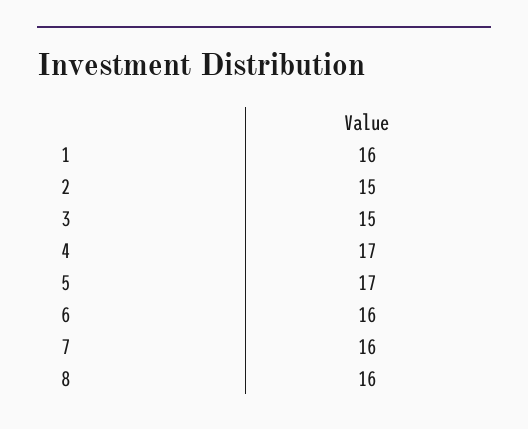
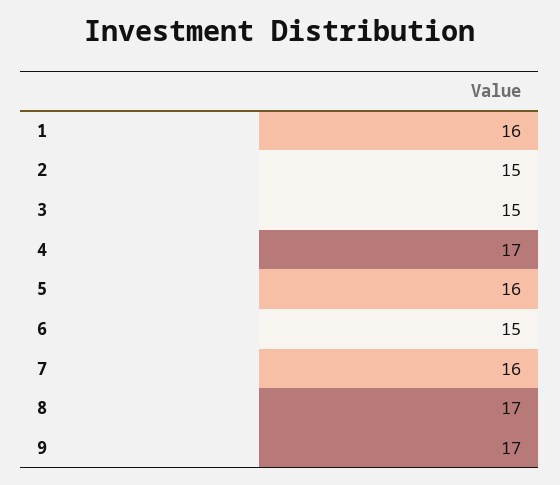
  {
    "1": 16,
    "2": 15,
    "3": 15,
    "4": 17,
-   "5": 17,
+   "5": 16,
-   "6": 16,
+   "6": 15,
    "7": 16,
-   "8": 16
+   "8": 17,
+   "9": 17
  }

